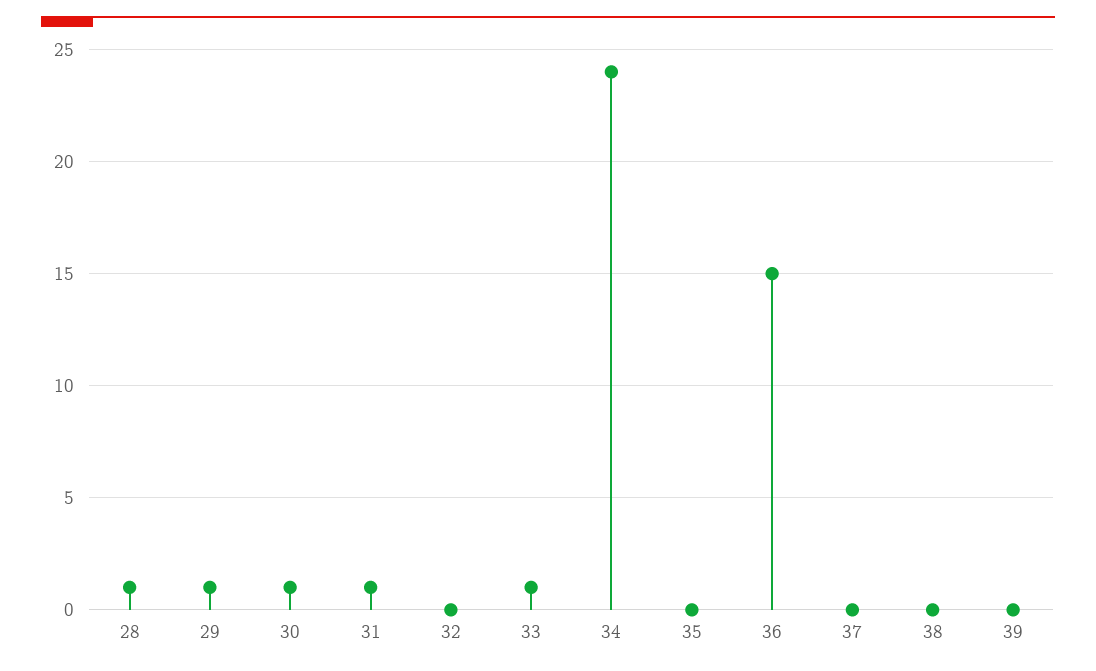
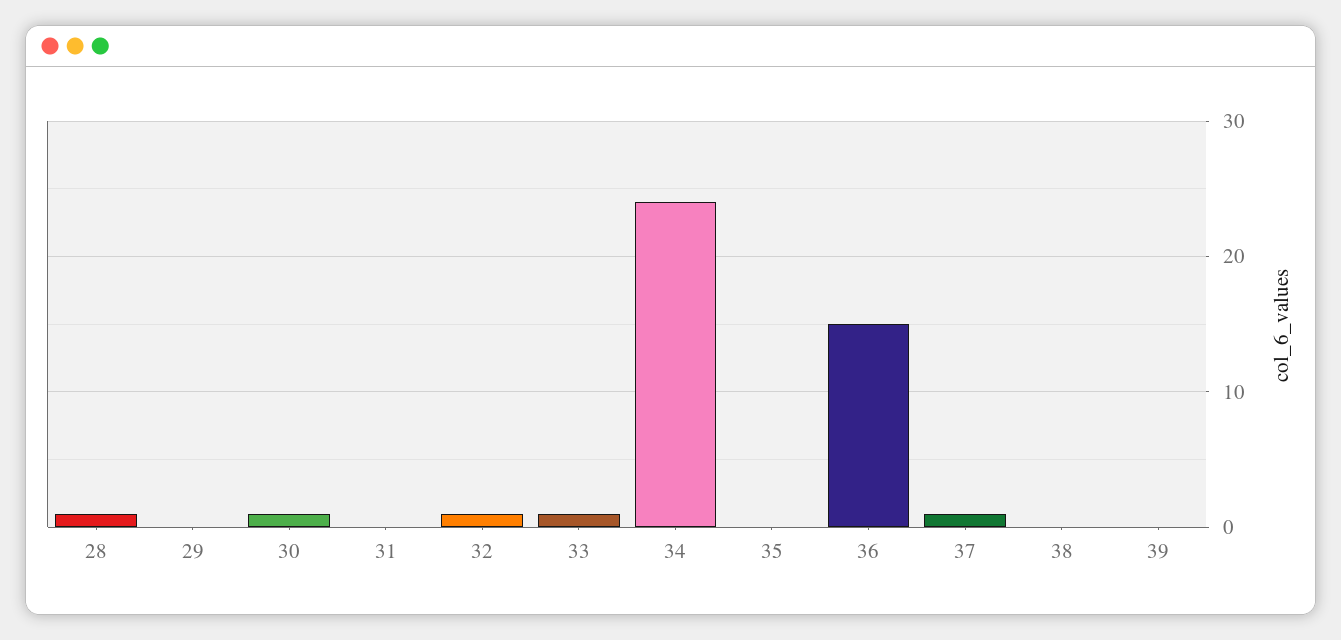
  {
    "28": 1,
-   "29": 1,
+   "29": 0,
    "30": 1,
-   "31": 1,
+   "31": 0,
-   "32": 0,
+   "32": 1,
    "33": 1,
    "34": 24,
    "35": 0,
    "36": 15,
-   "37": 0,
+   "37": 1,
    "38": 0,
    "39": 0
  }

